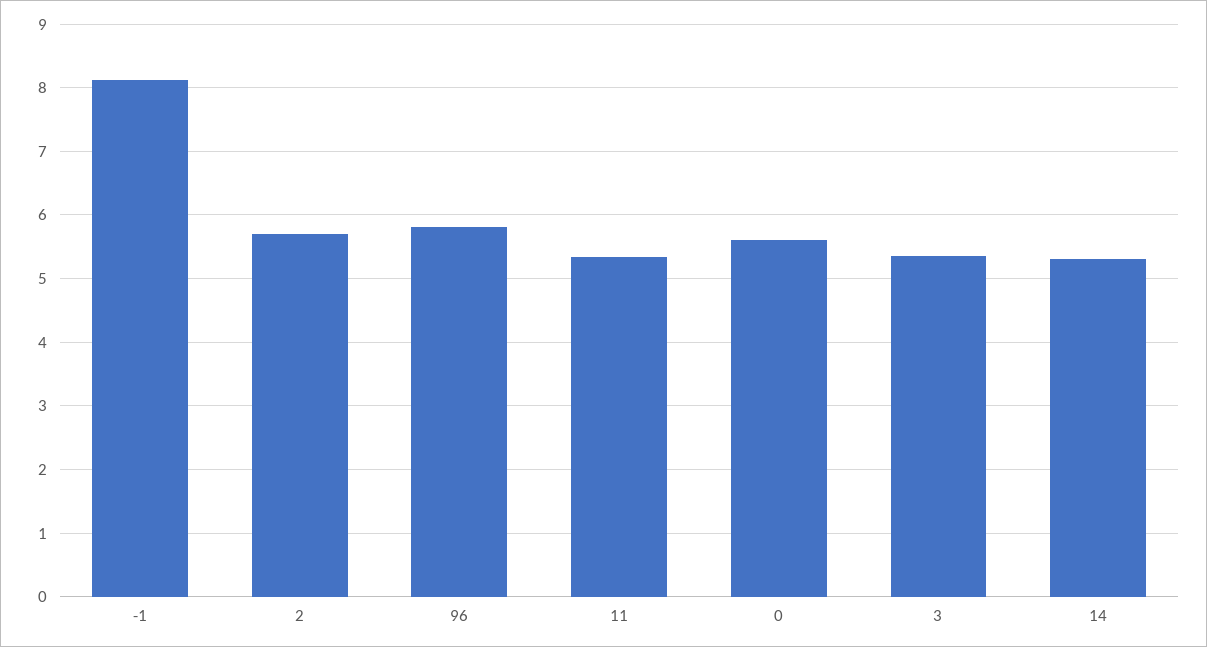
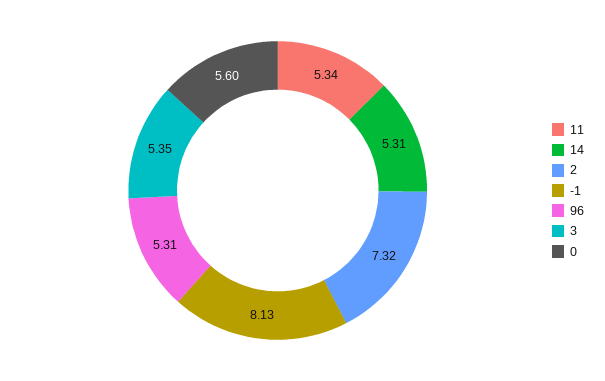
  {
    "-1": 8.13,
-   "2": 5.7,
+   "2": 7.32,
-   "96": 5.8,
+   "96": 5.31,
    "11": 5.34,
    "0": 5.6,
    "3": 5.35,
    "14": 5.31
  }

